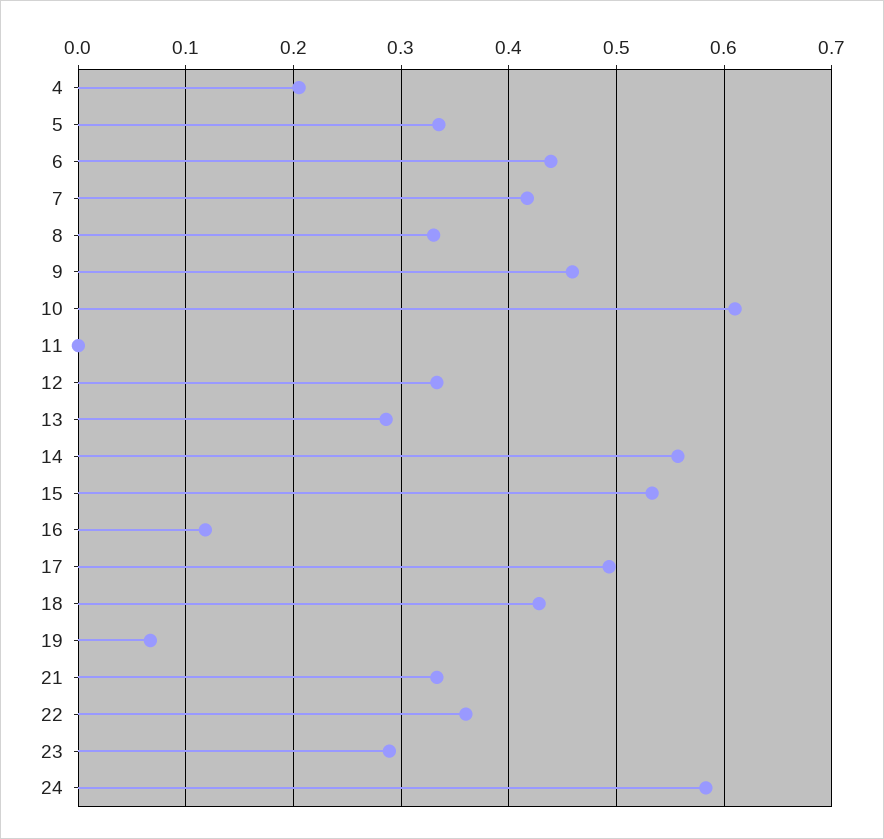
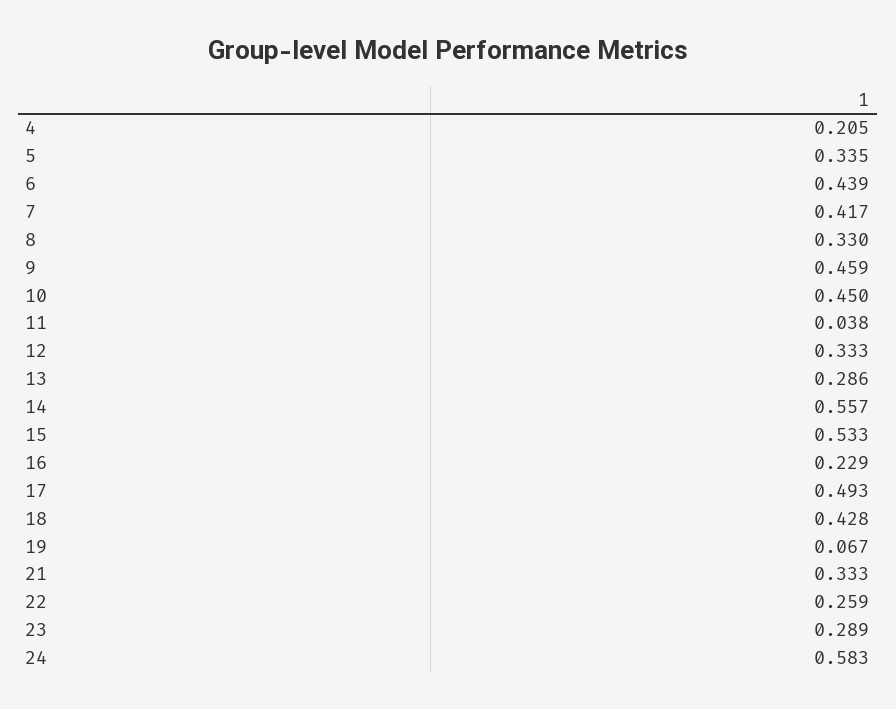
  {
    "4": 0.205,
    "5": 0.335,
    "6": 0.439,
    "7": 0.417,
    "8": 0.33,
    "9": 0.459,
-   "10": 0.61,
+   "10": 0.45,
-   "11": 0,
+   "11": 0.038,
    "12": 0.333,
    "13": 0.286,
    "14": 0.557,
    "15": 0.533,
-   "16": 0.12,
+   "16": 0.229,
    "17": 0.493,
    "18": 0.428,
    "19": 0.067,
    "21": 0.333,
-   "22": 0.36,
+   "22": 0.259,
    "23": 0.289,
    "24": 0.583
  }

